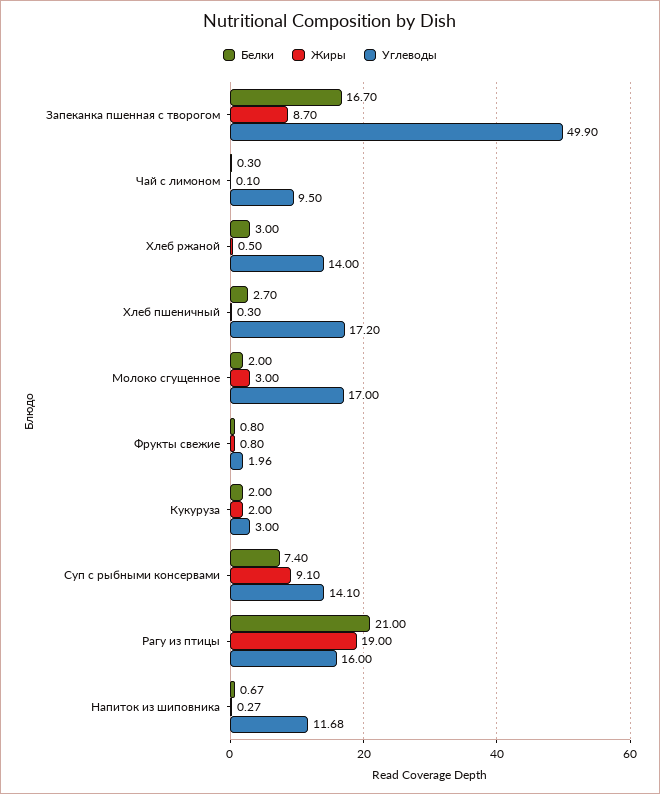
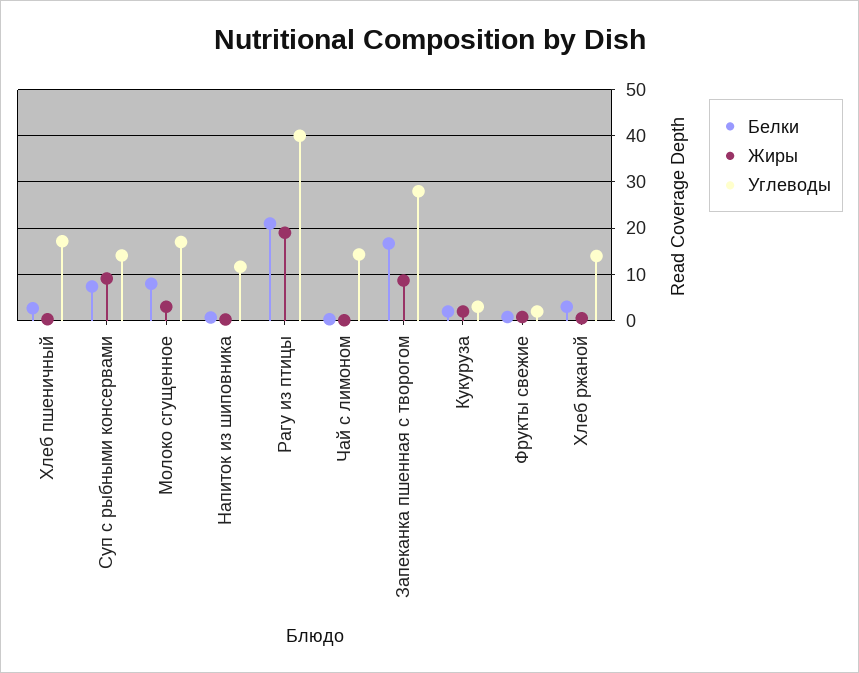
  {
    "Белки": {
      "Запеканка пшенная с творогом": 16.7,
      "Чай с лимоном": 0.3,
      "Хлеб ржаной": 3,
      "Хлеб пшеничный": 2.7,
-     "Молоко сгущенное": 2,
+     "Молоко сгущенное": 8,
      "Фрукты свежие": 0.8,
      "Кукуруза": 2,
      "Суп с рыбными консервами": 7.4,
      "Рагу из птицы": 21,
      "Напиток из шиповника": 0.67
    },
    "Жиры": {
      "Запеканка пшенная с творогом": 8.7,
      "Чай с лимоном": 0.1,
      "Хлеб ржаной": 0.5,
      "Хлеб пшеничный": 0.3,
      "Молоко сгущенное": 3,
      "Фрукты свежие": 0.8,
      "Кукуруза": 2,
      "Суп с рыбными консервами": 9.1,
      "Рагу из птицы": 19,
      "Напиток из шиповника": 0.27
    },
    "Углеводы": {
-     "Запеканка пшенная с творогом": 49.9,
+     "Запеканка пшенная с творогом": 28,
-     "Чай с лимоном": 9.5,
+     "Чай с лимоном": 14,
      "Хлеб ржаной": 14,
      "Хлеб пшеничный": 17.2,
      "Молоко сгущенное": 17,
      "Фрукты свежие": 1.96,
      "Кукуруза": 3,
      "Суп с рыбными консервами": 14.1,
-     "Рагу из птицы": 16,
+     "Рагу из птицы": 40,
      "Напиток из шиповника": 11.68
    }
  }

